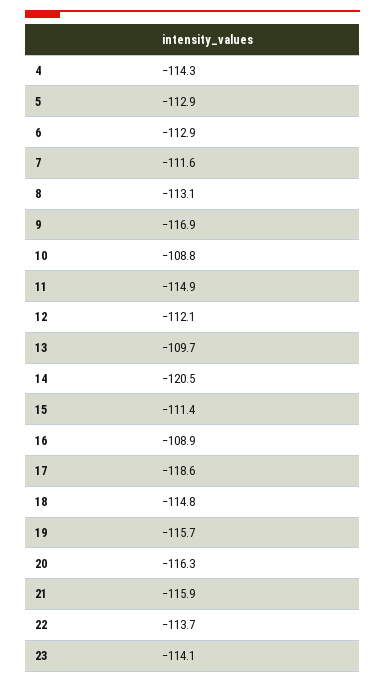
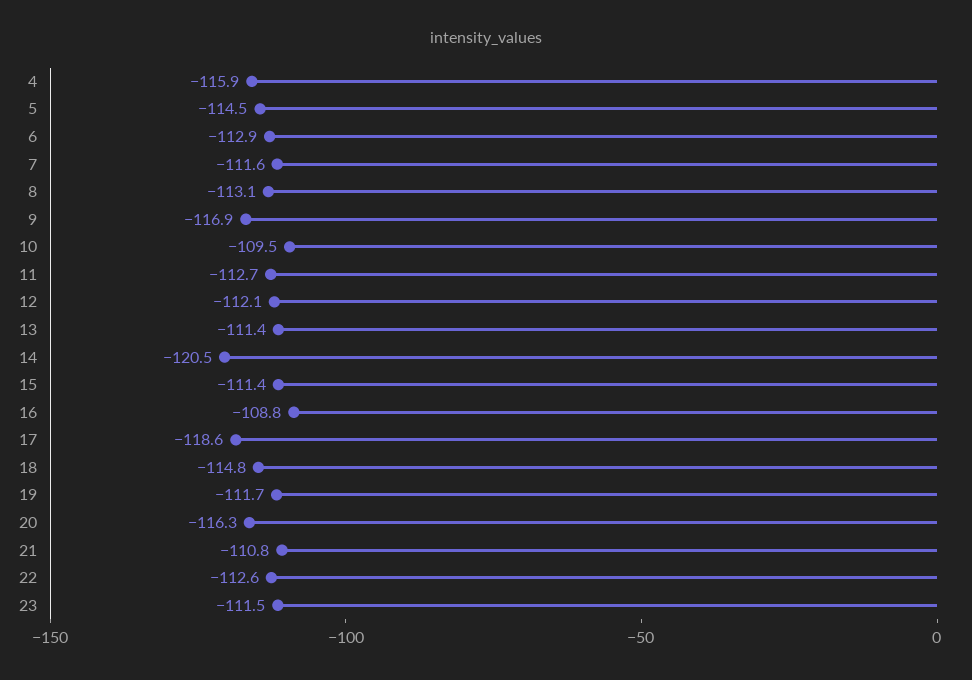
  {
-   "4": -114.3,
+   "4": -115.9,
-   "5": -112.9,
+   "5": -114.5,
    "6": -112.9,
    "7": -111.6,
    "8": -113.1,
    "9": -116.9,
-   "10": -108.8,
+   "10": -109.5,
-   "11": -114.9,
+   "11": -112.7,
    "12": -112.1,
-   "13": -109.7,
+   "13": -111.4,
    "14": -120.5,
    "15": -111.4,
-   "16": -108.9,
+   "16": -108.8,
    "17": -118.6,
    "18": -114.8,
-   "19": -115.7,
+   "19": -111.7,
    "20": -116.3,
-   "21": -115.9,
+   "21": -110.8,
-   "22": -113.7,
+   "22": -112.6,
-   "23": -114.1
+   "23": -111.5
  }

